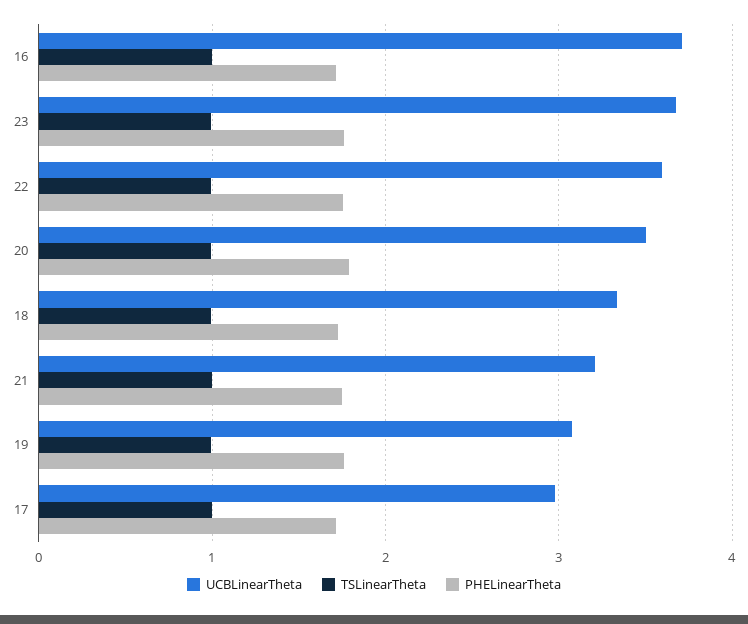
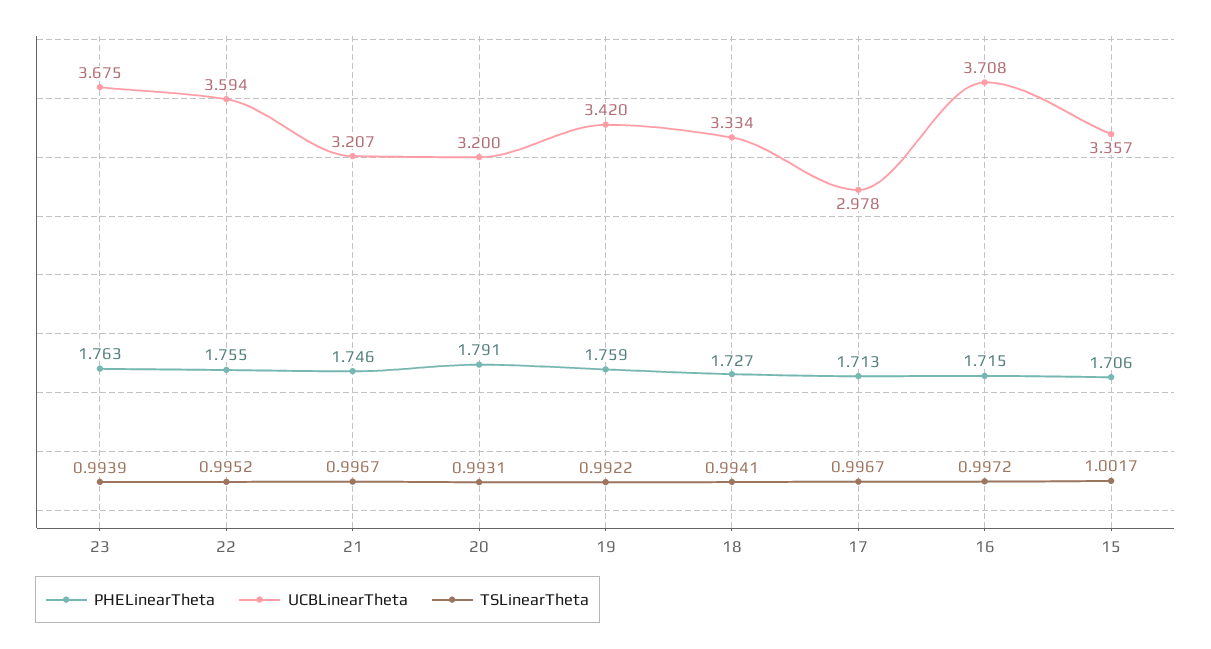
  {
    "UCBLinearTheta": {
      "16": 3.708,
      "23": 3.675,
      "22": 3.594,
-     "20": 3.5,
+     "20": 3.2,
      "18": 3.334,
      "21": 3.207,
-     "19": 3.1,
+     "19": 3.42,
-     "17": 2.978
+     "17": 2.978,
+     "15": 3.357
    },
    "TSLinearTheta": {
      "16": 0.9972,
      "23": 0.9939,
      "22": 0.9952,
      "20": 0.9931,
      "18": 0.9941,
      "21": 0.9967,
      "19": 0.9922,
-     "17": 0.9967
+     "17": 0.9967,
+     "15": 1.0017
    },
    "PHELinearTheta": {
      "16": 1.715,
      "23": 1.763,
      "22": 1.755,
      "20": 1.791,
      "18": 1.727,
      "21": 1.746,
      "19": 1.759,
-     "17": 1.713
+     "17": 1.713,
+     "15": 1.706
    }
  }

